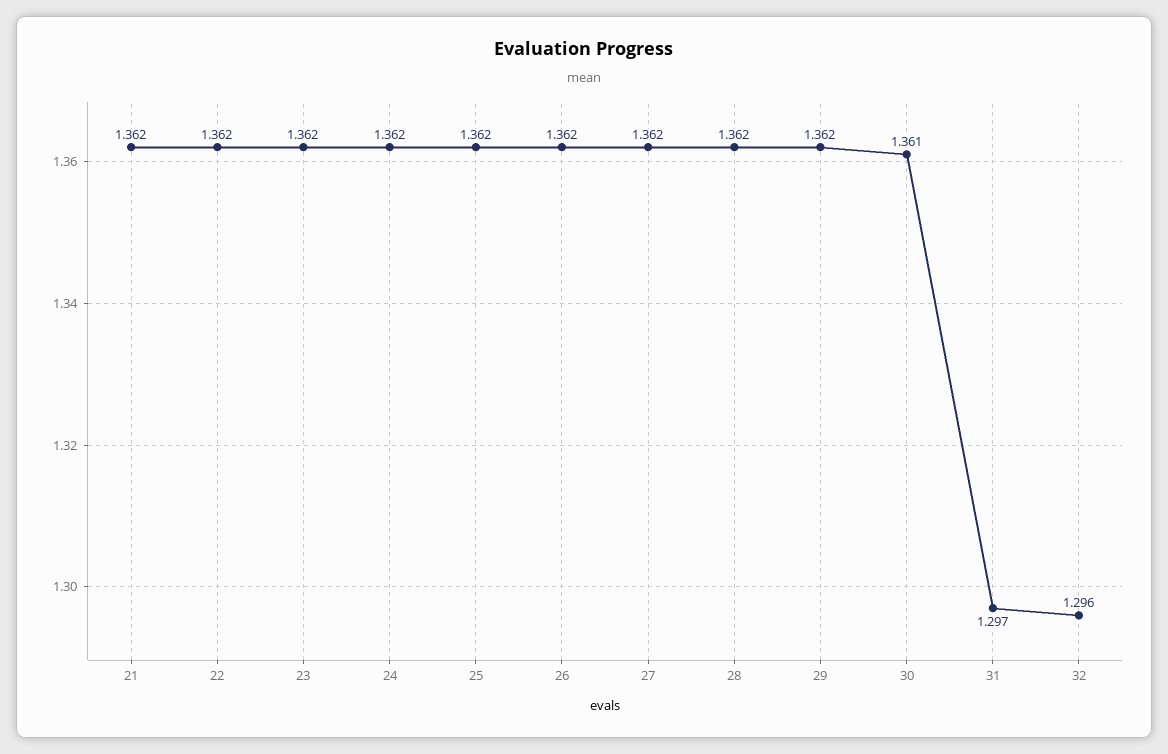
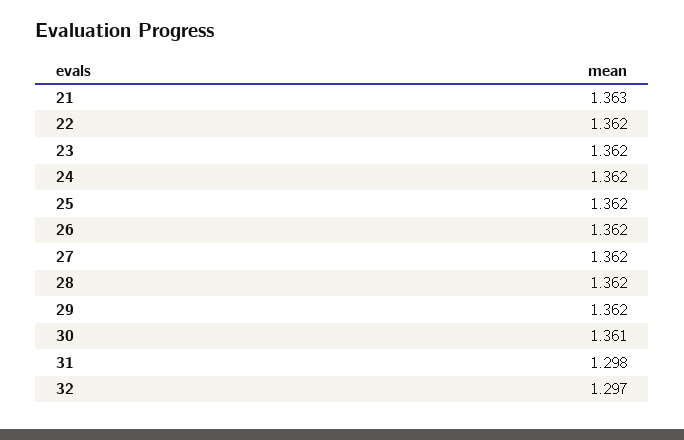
  {
-   "21": 1.362,
+   "21": 1.363,
    "22": 1.362,
    "23": 1.362,
    "24": 1.362,
    "25": 1.362,
    "26": 1.362,
    "27": 1.362,
    "28": 1.362,
    "29": 1.362,
    "30": 1.361,
-   "31": 1.297,
+   "31": 1.298,
-   "32": 1.296
+   "32": 1.297
  }

